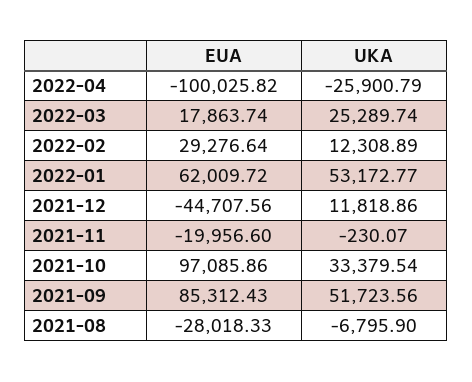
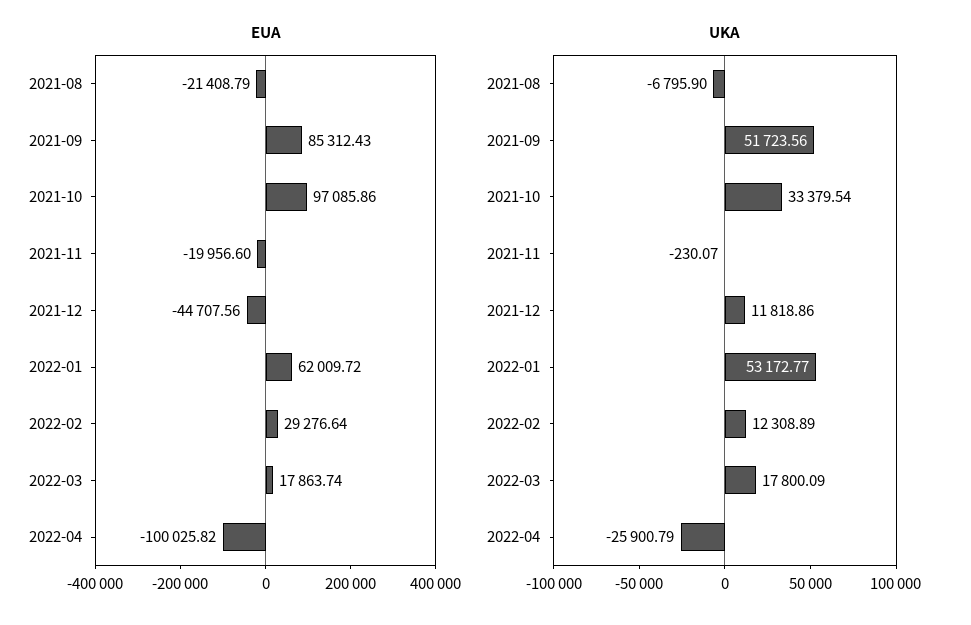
  {
    "EUA": {
      "2022-04": -100025.82,
      "2022-03": 17863.74,
      "2022-02": 29276.64,
      "2022-01": 62009.72,
      "2021-12": -44707.56,
      "2021-11": -19956.6,
      "2021-10": 97085.86,
      "2021-09": 85312.43,
-     "2021-08": -28018.33
+     "2021-08": -21408.79
    },
    "UKA": {
      "2022-04": -25900.79,
-     "2022-03": 25289.74,
+     "2022-03": 17800.09,
      "2022-02": 12308.89,
      "2022-01": 53172.77,
      "2021-12": 11818.86,
      "2021-11": -230.07,
      "2021-10": 33379.54,
      "2021-09": 51723.56,
      "2021-08": -6795.9
    }
  }

